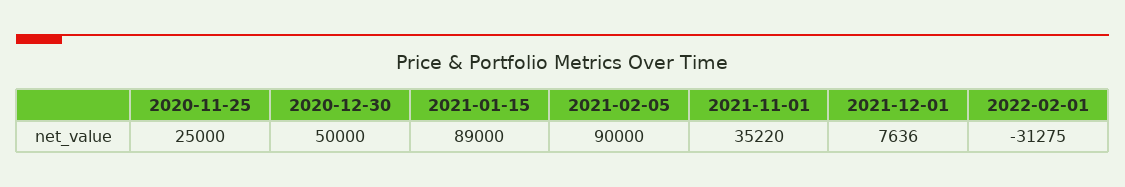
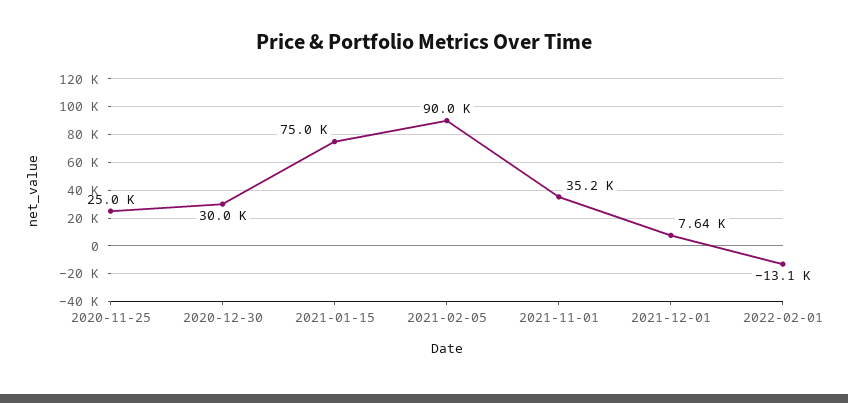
  {
    "2020-11-25": 25000,
-   "2020-12-30": 50000,
+   "2020-12-30": 30000,
-   "2021-01-15": 89000,
+   "2021-01-15": 75000,
    "2021-02-05": 90000,
    "2021-11-01": 35220,
    "2021-12-01": 7636,
-   "2022-02-01": -31275
+   "2022-02-01": -13100
  }

